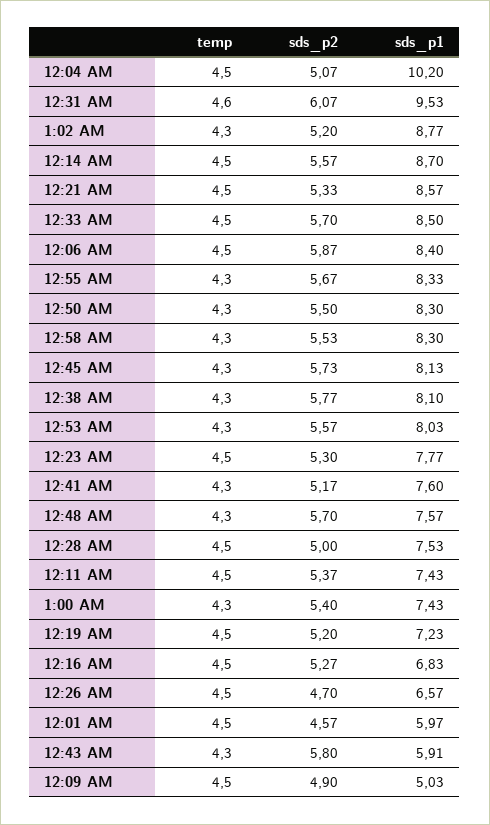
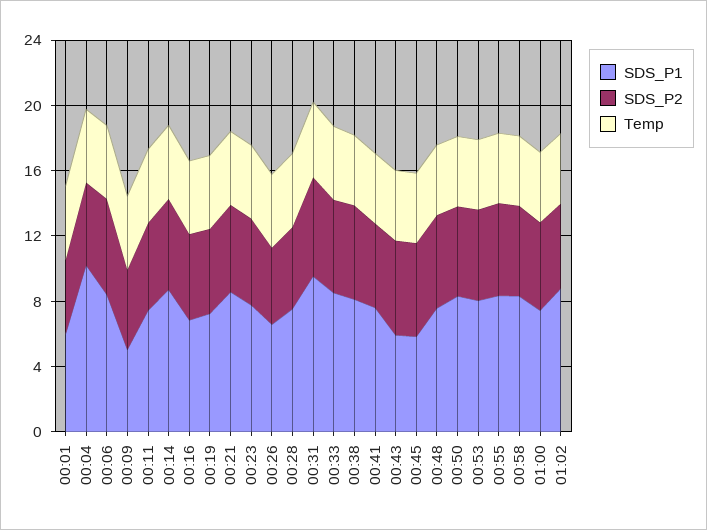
  {
    "temp": {
      "12:04 AM": 4.5,
      "12:31 AM": 4.6,
      "1:02 AM": 4.3,
      "12:14 AM": 4.5,
      "12:21 AM": 4.5,
      "12:33 AM": 4.5,
      "12:06 AM": 4.5,
      "12:55 AM": 4.3,
      "12:50 AM": 4.3,
      "12:58 AM": 4.3,
      "12:45 AM": 4.3,
      "12:38 AM": 4.3,
      "12:53 AM": 4.3,
      "12:23 AM": 4.5,
      "12:41 AM": 4.3,
      "12:48 AM": 4.3,
      "12:28 AM": 4.5,
      "12:11 AM": 4.5,
      "1:00 AM": 4.3,
      "12:19 AM": 4.5,
      "12:16 AM": 4.5,
      "12:26 AM": 4.5,
      "12:01 AM": 4.5,
      "12:43 AM": 4.3,
      "12:09 AM": 4.5
    },
    "sds_p2": {
      "12:04 AM": 5.07,
      "12:31 AM": 6.07,
      "1:02 AM": 5.2,
      "12:14 AM": 5.57,
      "12:21 AM": 5.33,
      "12:33 AM": 5.7,
      "12:06 AM": 5.87,
      "12:55 AM": 5.67,
      "12:50 AM": 5.5,
      "12:58 AM": 5.53,
      "12:45 AM": 5.73,
      "12:38 AM": 5.77,
      "12:53 AM": 5.57,
      "12:23 AM": 5.3,
      "12:41 AM": 5.17,
      "12:48 AM": 5.7,
      "12:28 AM": 5,
      "12:11 AM": 5.37,
      "1:00 AM": 5.4,
      "12:19 AM": 5.2,
      "12:16 AM": 5.27,
      "12:26 AM": 4.7,
      "12:01 AM": 4.57,
      "12:43 AM": 5.8,
      "12:09 AM": 4.9
    },
    "sds_p1": {
      "12:04 AM": 10.2,
      "12:31 AM": 9.53,
      "1:02 AM": 8.77,
      "12:14 AM": 8.7,
      "12:21 AM": 8.57,
      "12:33 AM": 8.5,
      "12:06 AM": 8.4,
      "12:55 AM": 8.33,
      "12:50 AM": 8.3,
      "12:58 AM": 8.3,
-     "12:45 AM": 8.13,
+     "12:45 AM": 6,
      "12:38 AM": 8.1,
      "12:53 AM": 8.03,
      "12:23 AM": 7.77,
      "12:41 AM": 7.6,
      "12:48 AM": 7.57,
      "12:28 AM": 7.53,
      "12:11 AM": 7.43,
      "1:00 AM": 7.43,
      "12:19 AM": 7.23,
      "12:16 AM": 6.83,
      "12:26 AM": 6.57,
      "12:01 AM": 5.97,
      "12:43 AM": 5.91,
      "12:09 AM": 5.03
    }
  }

